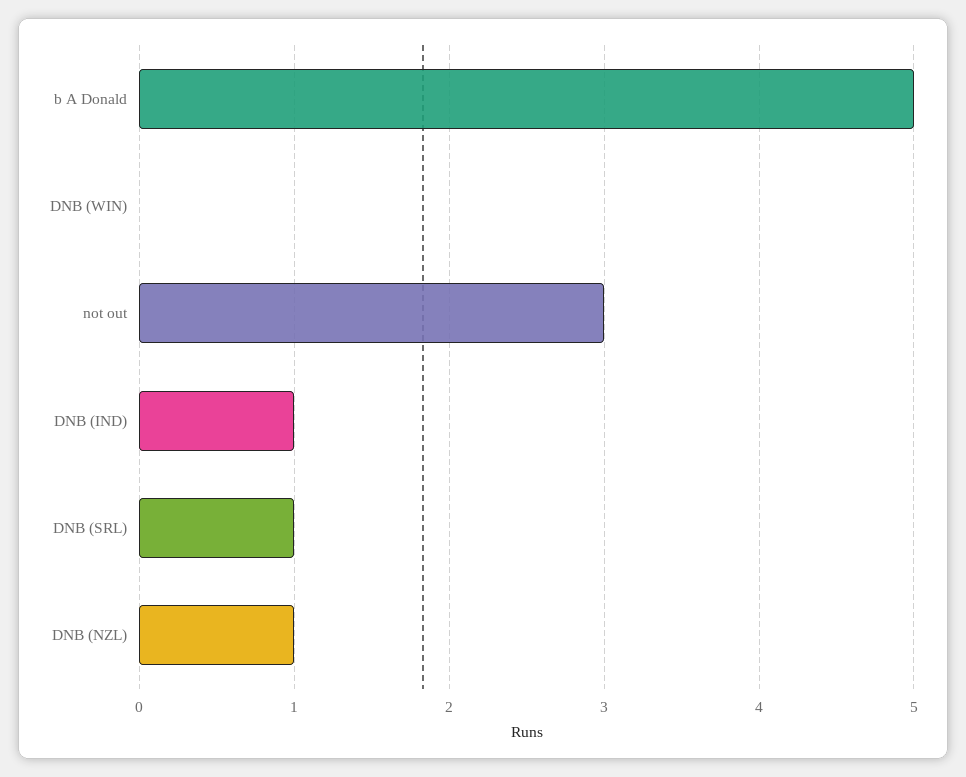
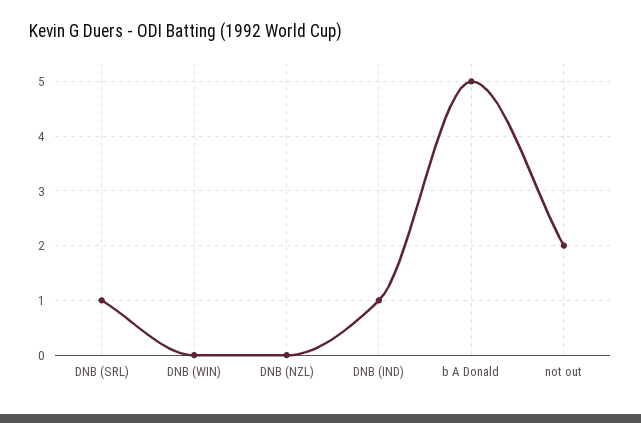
  {
    "b A Donald": 5,
    "DNB (WIN)": 0,
-   "not out": 3,
+   "not out": 2,
    "DNB (IND)": 1,
    "DNB (SRL)": 1,
-   "DNB (NZL)": 1
+   "DNB (NZL)": 0
  }

